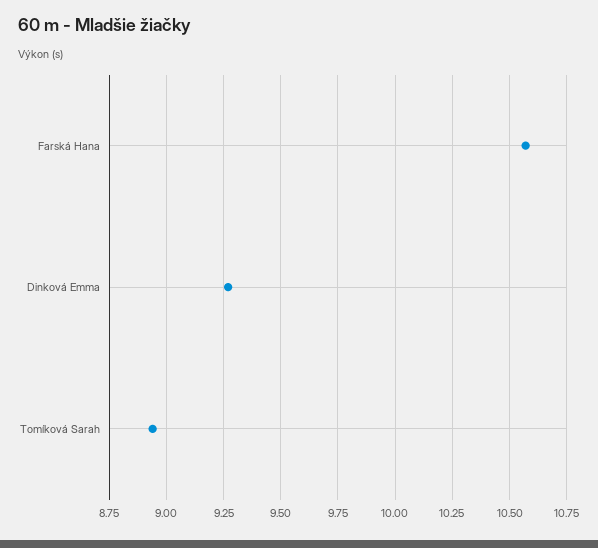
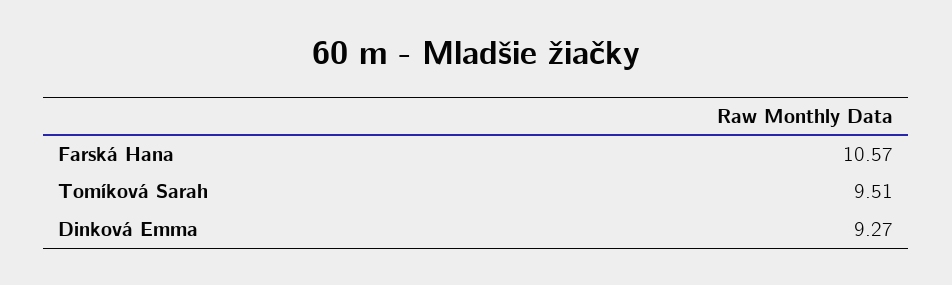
  {
    "Farská Hana": 10.57,
    "Dinková Emma": 9.27,
-   "Tomíková Sarah": 8.95
+   "Tomíková Sarah": 9.51
  }

